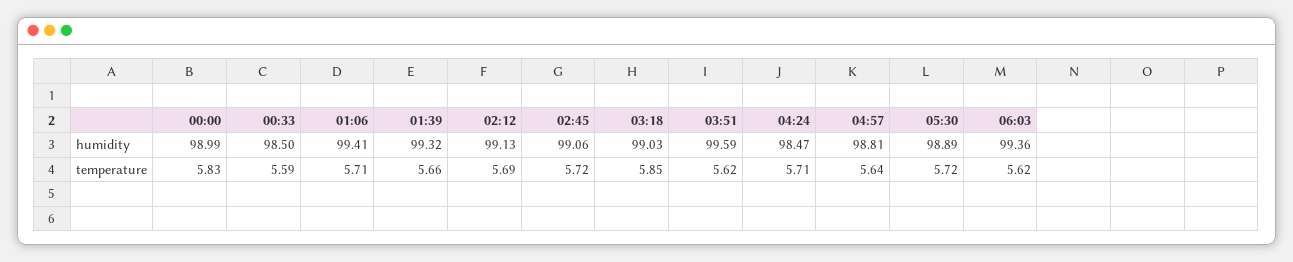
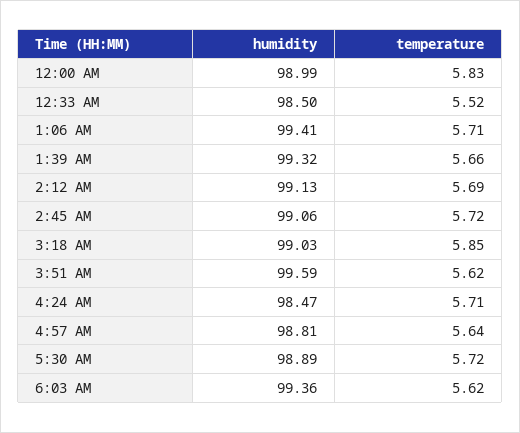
  {
    "00:00": {
      "humidity": 98.99,
      "temperature": 5.83
    },
    "00:33": {
      "humidity": 98.5,
-     "temperature": 5.59
+     "temperature": 5.52
    },
    "01:06": {
      "humidity": 99.41,
      "temperature": 5.71
    },
    "01:39": {
      "humidity": 99.32,
      "temperature": 5.66
    },
    "02:12": {
      "humidity": 99.13,
      "temperature": 5.69
    },
    "02:45": {
      "humidity": 99.06,
      "temperature": 5.72
    },
    "03:18": {
      "humidity": 99.03,
      "temperature": 5.85
    },
    "03:51": {
      "humidity": 99.59,
      "temperature": 5.62
    },
    "04:24": {
      "humidity": 98.47,
      "temperature": 5.71
    },
    "04:57": {
      "humidity": 98.81,
      "temperature": 5.64
    },
    "05:30": {
      "humidity": 98.89,
      "temperature": 5.72
    },
    "06:03": {
      "humidity": 99.36,
      "temperature": 5.62
    }
  }

